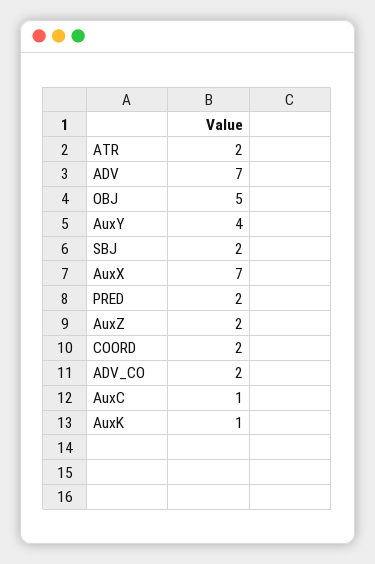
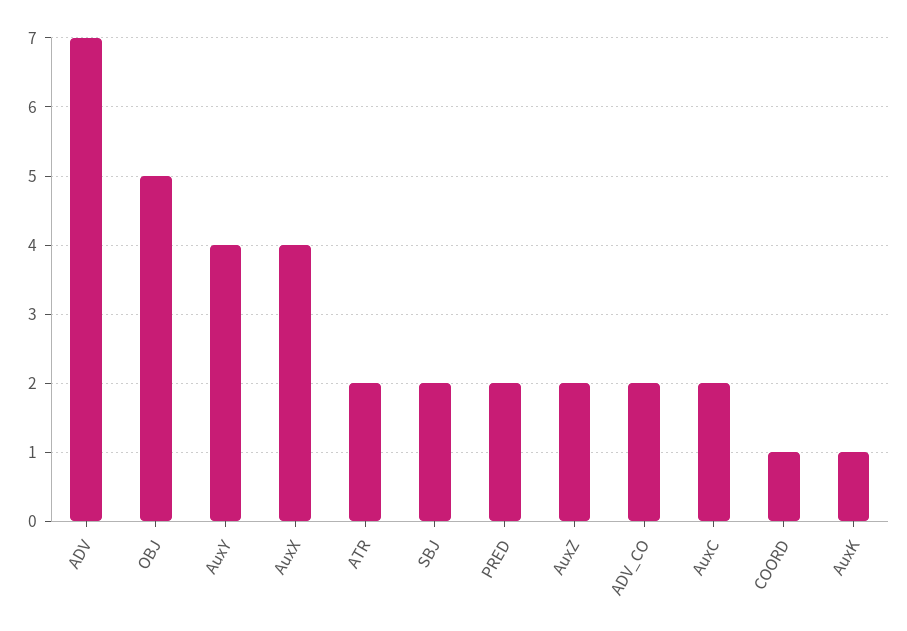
  {
    "ATR": 2,
    "ADV": 7,
    "OBJ": 5,
    "AuxY": 4,
    "SBJ": 2,
-   "AuxX": 7,
+   "AuxX": 4,
    "PRED": 2,
    "AuxZ": 2,
-   "COORD": 2,
+   "COORD": 1,
    "ADV_CO": 2,
-   "AuxC": 1,
+   "AuxC": 2,
    "AuxK": 1
  }

